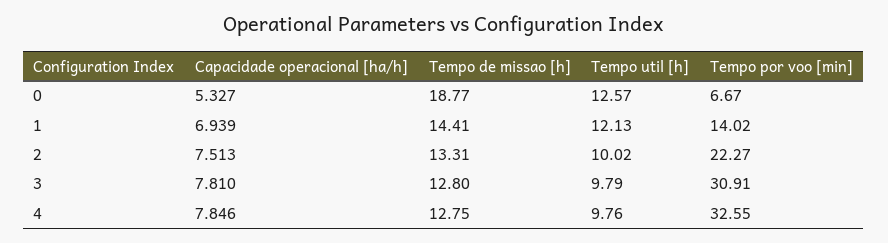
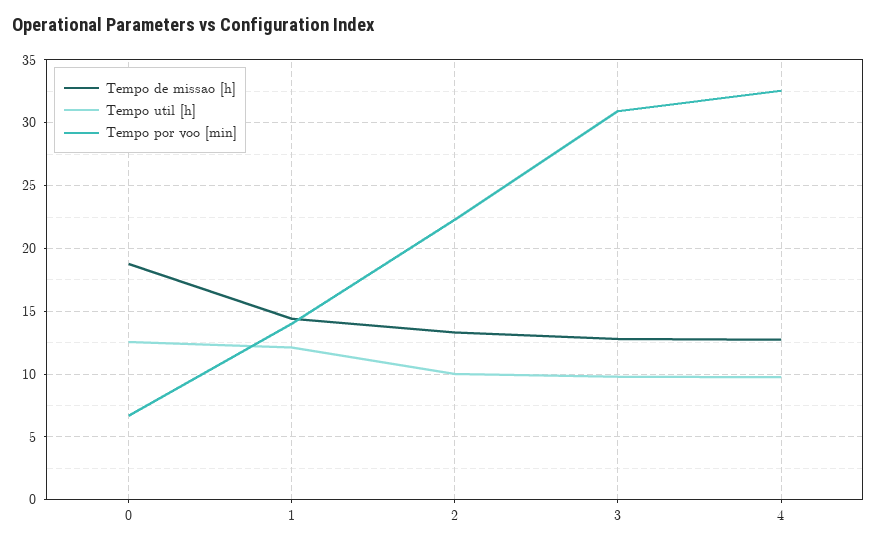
  {
-   "Capacidade operacional [ha/h]": {
-     "0": 5.327,
-     "1": 6.939,
-     "2": 7.513,
-     "3": 7.81,
-     "4": 7.846
-   },
    "Tempo de missao [h]": {
      "0": 18.77,
      "1": 14.41,
      "2": 13.31,
      "3": 12.8,
      "4": 12.75
    },
    "Tempo util [h]": {
      "0": 12.57,
      "1": 12.13,
      "2": 10.02,
      "3": 9.79,
      "4": 9.76
    },
    "Tempo por voo [min]": {
      "0": 6.67,
      "1": 14.02,
      "2": 22.27,
      "3": 30.91,
      "4": 32.55
    }
  }

